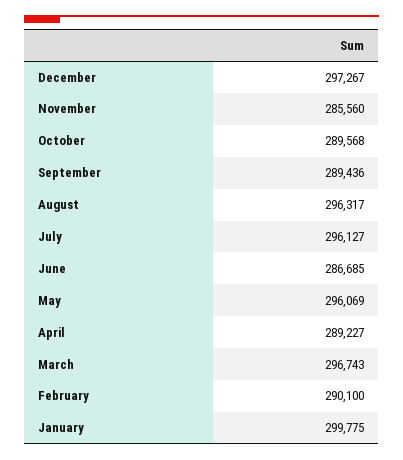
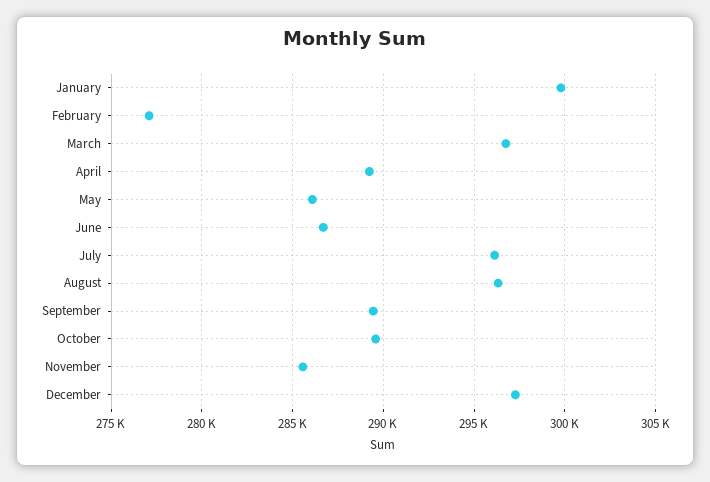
  {
    "December": 297267,
    "November": 285560,
    "October": 289568,
    "September": 289436,
    "August": 296317,
    "July": 296127,
    "June": 286685,
-   "May": 296069,
+   "May": 286000,
    "April": 289227,
    "March": 296743,
-   "February": 290100,
+   "February": 277000,
    "January": 299775
  }

